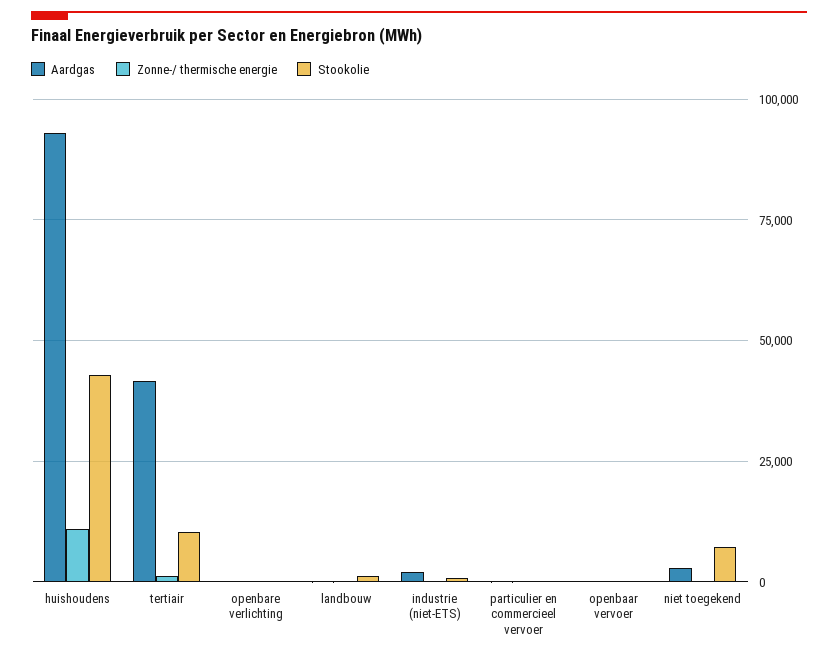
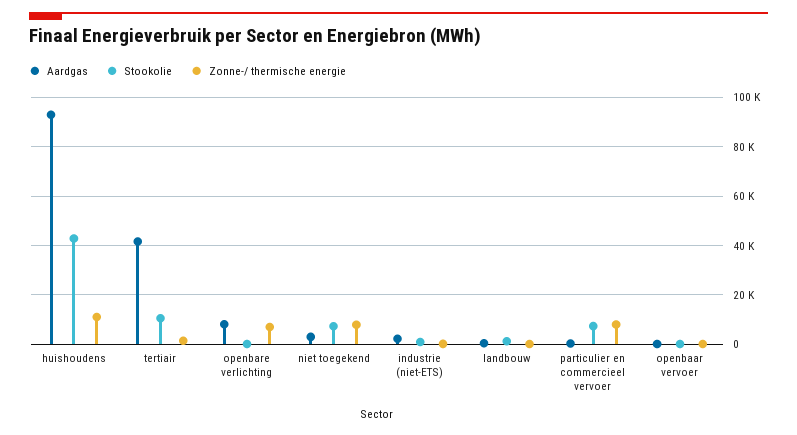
  {
    "Aardgas": {
      "huishoudens": 92500,
      "tertiair": 42500,
-     "openbare verlichting": 0,
+     "openbare verlichting": 7500,
      "landbouw": 0,
      "industrie (niet-ETS)": 2500,
      "particulier en commercieel vervoer": 0,
      "openbaar vervoer": 0,
      "niet toegekend": 2500
    },
    "Zonne-/ thermische energie": {
      "huishoudens": 10000,
      "tertiair": 2500,
-     "openbare verlichting": 0,
+     "openbare verlichting": 7500,
      "landbouw": 0,
      "industrie (niet-ETS)": 0,
-     "particulier en commercieel vervoer": 0,
+     "particulier en commercieel vervoer": 7500,
      "openbaar vervoer": 0,
-     "niet toegekend": 0
+     "niet toegekend": 7500
    },
    "Stookolie": {
      "huishoudens": 42500,
      "tertiair": 10000,
      "openbare verlichting": 0,
      "landbouw": 0,
      "industrie (niet-ETS)": 0,
-     "particulier en commercieel vervoer": 0,
+     "particulier en commercieel vervoer": 7500,
      "openbaar vervoer": 0,
      "niet toegekend": 7500
    }
  }

